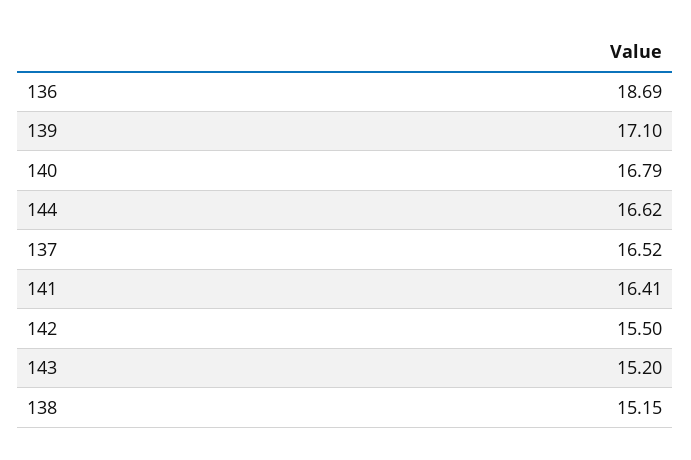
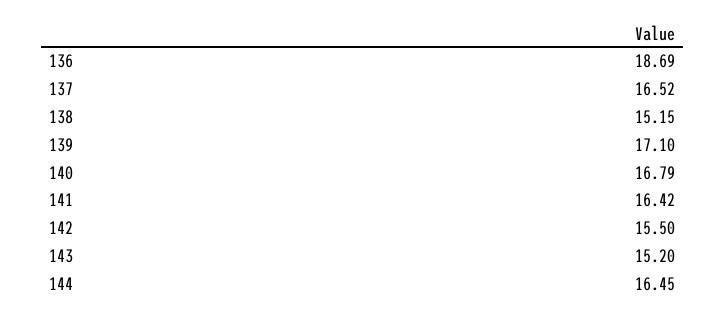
  {
    "136": 18.69,
    "139": 17.1,
    "140": 16.79,
-   "144": 16.62,
+   "144": 16.45,
    "137": 16.52,
-   "141": 16.41,
+   "141": 16.42,
    "142": 15.5,
    "143": 15.2,
    "138": 15.15
  }

